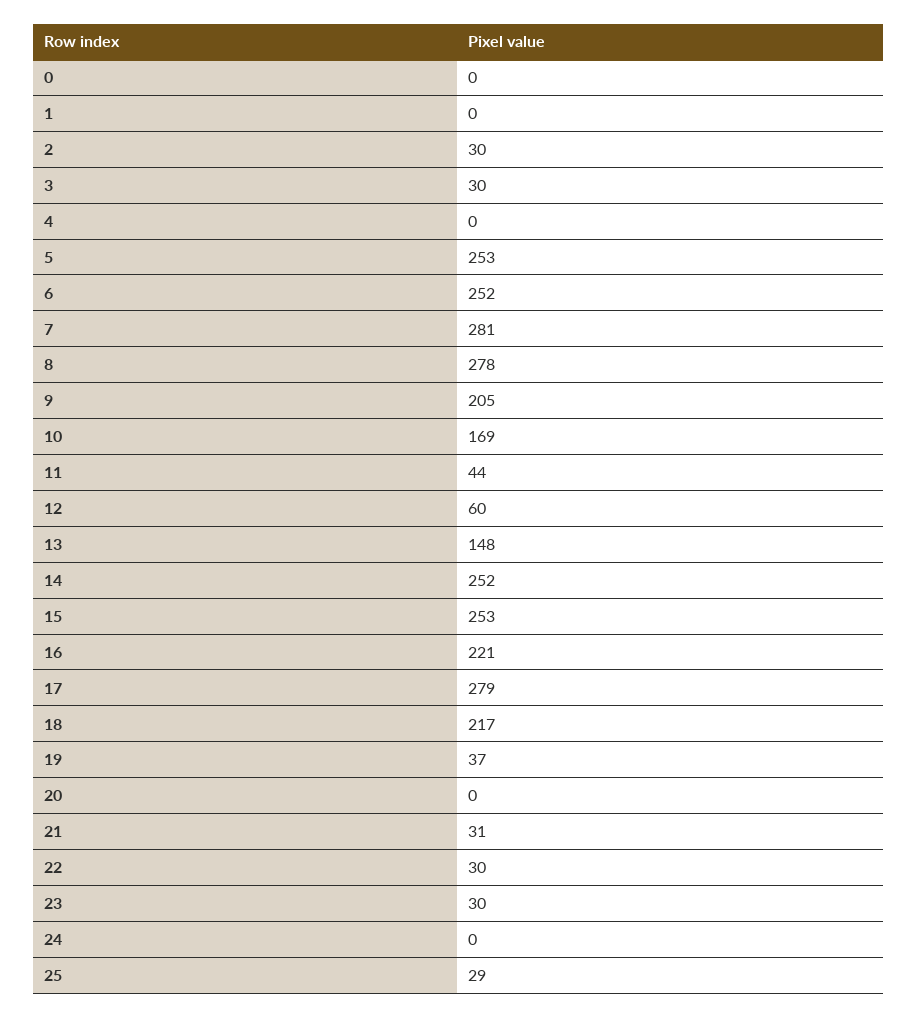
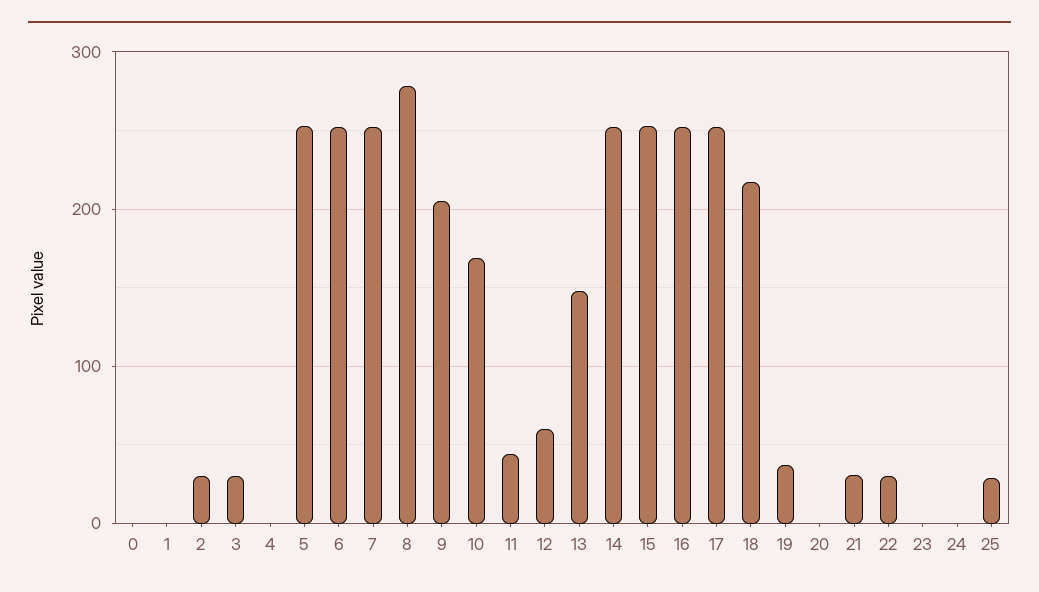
  {
    "0": 0,
    "1": 0,
    "2": 30,
    "3": 30,
    "4": 0,
    "5": 253,
    "6": 252,
-   "7": 281,
+   "7": 250,
    "8": 278,
    "9": 205,
    "10": 169,
    "11": 44,
    "12": 60,
    "13": 148,
    "14": 252,
    "15": 253,
-   "16": 221,
+   "16": 250,
-   "17": 279,
+   "17": 250,
    "18": 217,
    "19": 37,
    "20": 0,
    "21": 31,
    "22": 30,
-   "23": 30,
+   "23": 0,
    "24": 0,
    "25": 29
  }

